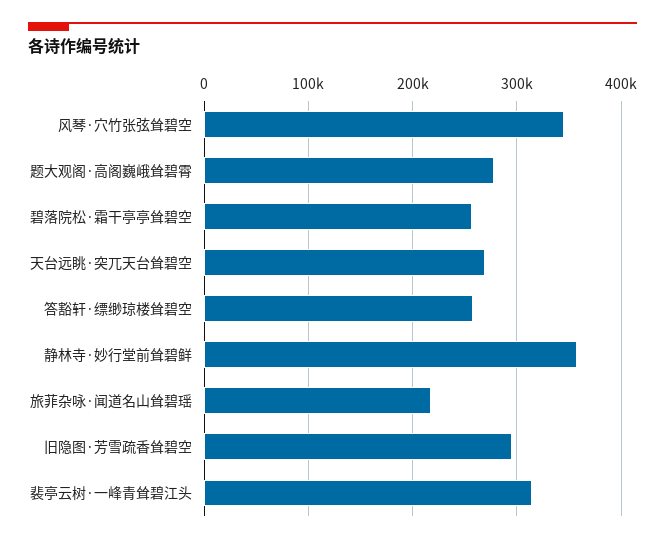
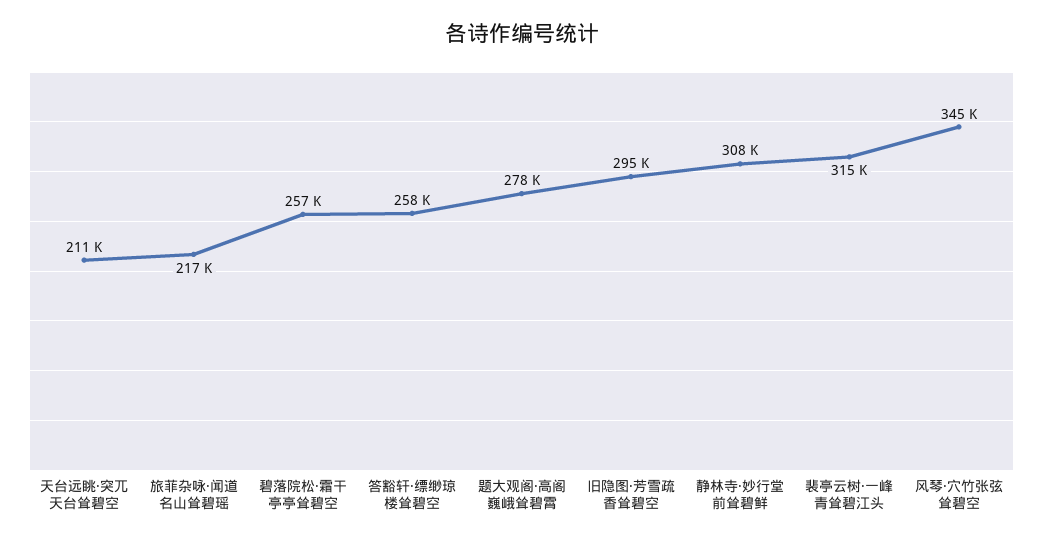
  {
    "风琴·穴竹张弦耸碧空": 345000,
    "题大观阁·高阁巍峨耸碧霄": 278000,
    "碧落院松·霜干亭亭耸碧空": 257000,
-   "天台远眺·突兀天台耸碧空": 270000,
+   "天台远眺·突兀天台耸碧空": 211000,
    "答豁轩·缥缈琼楼耸碧空": 258000,
-   "静林寺·妙行堂前耸碧鲜": 360000,
+   "静林寺·妙行堂前耸碧鲜": 308000,
    "旅菲杂咏·闻道名山耸碧瑶": 217000,
    "旧隐图·芳雪疏香耸碧空": 295000,
    "裴亭云树·一峰青耸碧江头": 315000
  }

